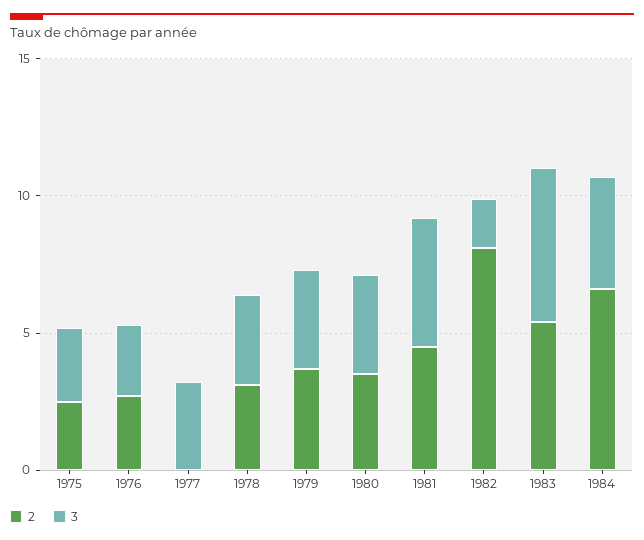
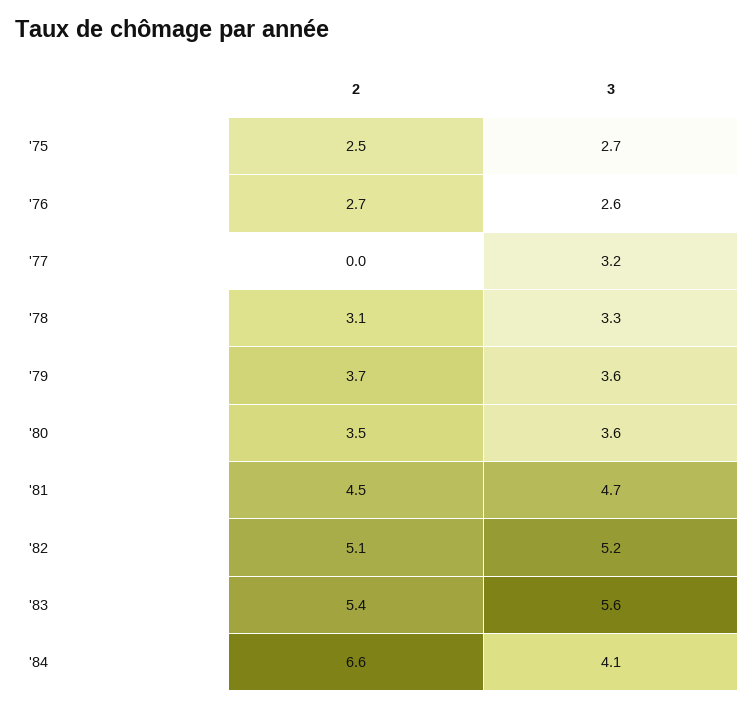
  {
    "2": {
      "1975": 2.5,
      "1976": 2.7,
      "1977": 0,
      "1978": 3.1,
      "1979": 3.7,
      "1980": 3.5,
      "1981": 4.5,
-     "1982": 8,
+     "1982": 5.1,
      "1983": 5.4,
      "1984": 6.6
    },
    "3": {
      "1975": 2.7,
      "1976": 2.6,
      "1977": 3.2,
      "1978": 3.3,
      "1979": 3.6,
      "1980": 3.6,
      "1981": 4.7,
-     "1982": 2,
+     "1982": 5.2,
      "1983": 5.6,
      "1984": 4.1
    }
  }

